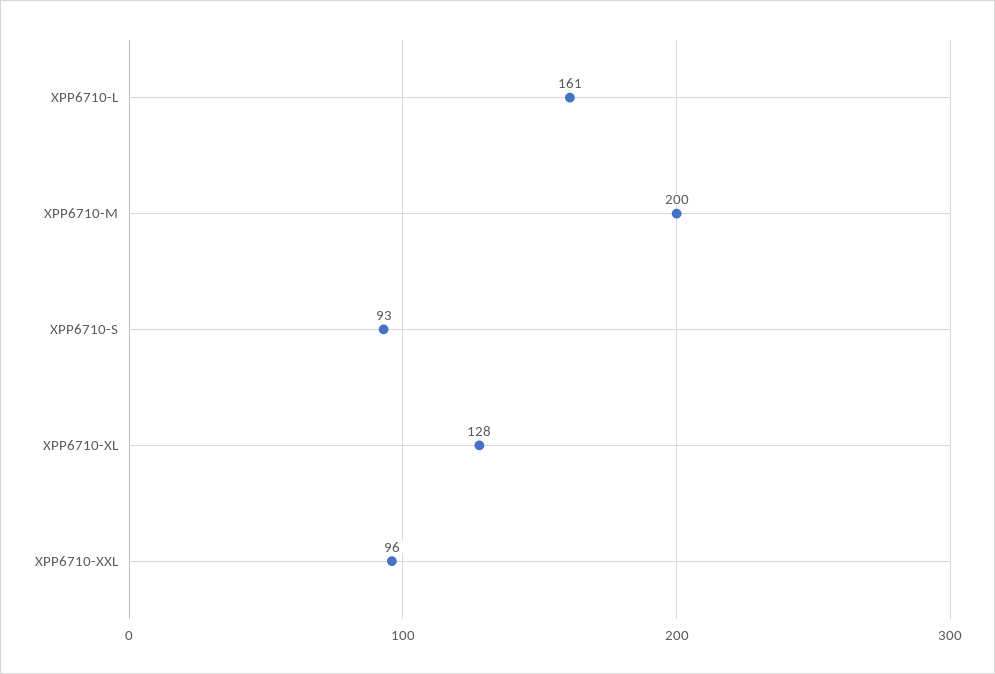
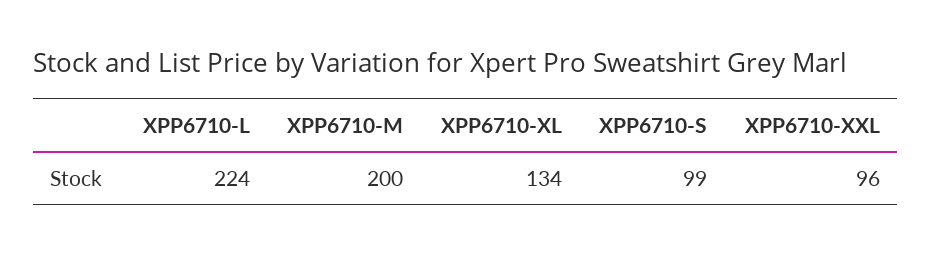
  {
-   "XPP6710-L": 161,
+   "XPP6710-L": 224,
    "XPP6710-M": 200,
-   "XPP6710-S": 93,
+   "XPP6710-S": 99,
-   "XPP6710-XL": 128,
+   "XPP6710-XL": 134,
    "XPP6710-XXL": 96
  }

